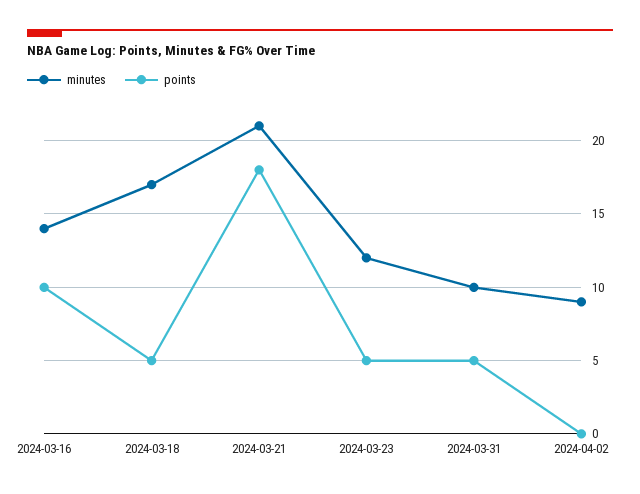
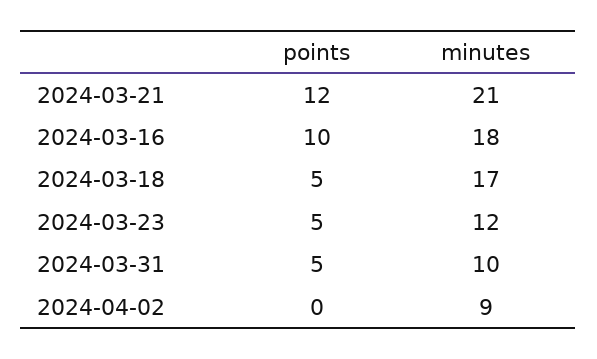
  {
    "minutes": {
-     "2024-03-16": 14,
+     "2024-03-16": 18,
      "2024-03-18": 17,
      "2024-03-21": 21,
      "2024-03-23": 12,
      "2024-03-31": 10,
      "2024-04-02": 9
    },
    "points": {
      "2024-03-16": 10,
      "2024-03-18": 5,
-     "2024-03-21": 18,
+     "2024-03-21": 12,
      "2024-03-23": 5,
      "2024-03-31": 5,
      "2024-04-02": 0
    }
  }

